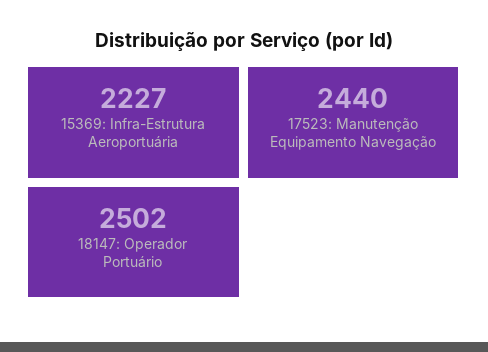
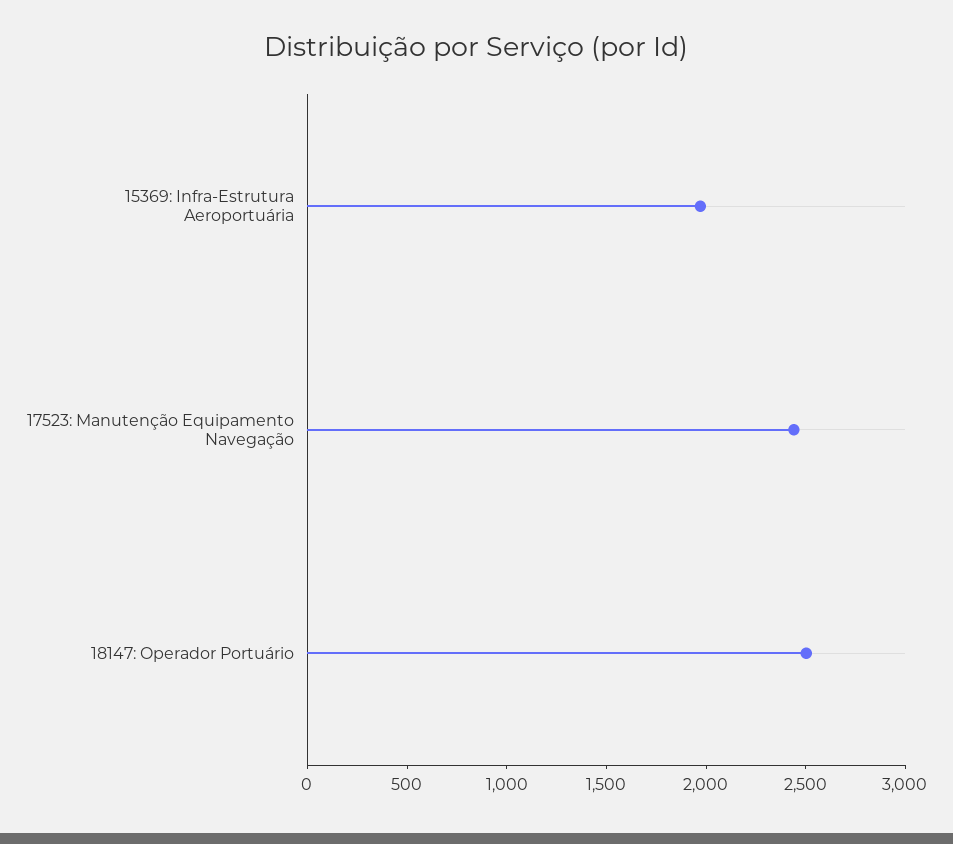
  {
-   "15369: Infra-Estrutura Aeroportuária": 2227,
+   "15369: Infra-Estrutura Aeroportuária": 2000,
    "17523: Manutenção Equipamento Navegação": 2440,
    "18147: Operador Portuário": 2502
  }

